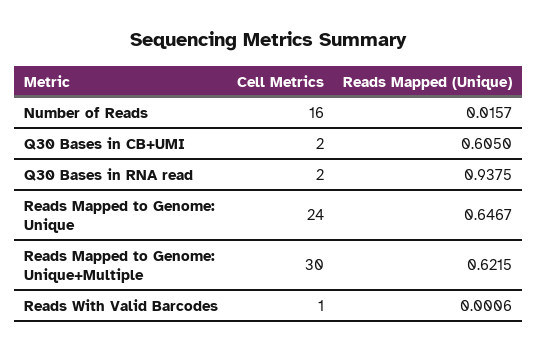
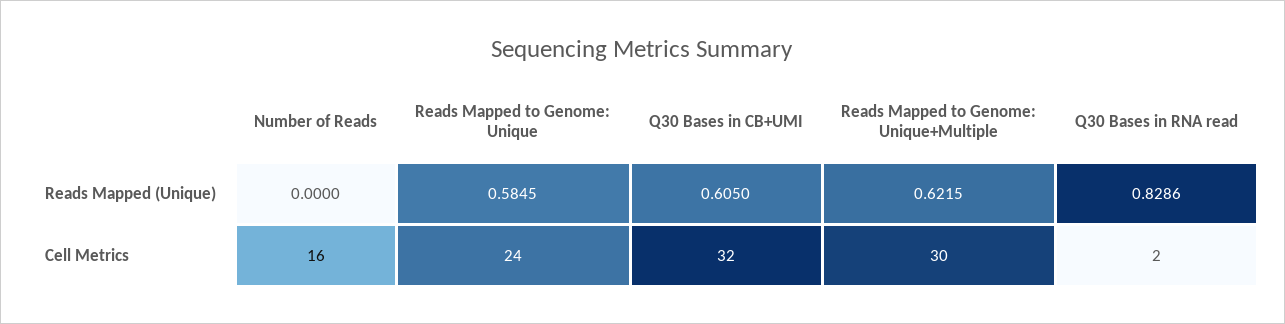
  {
    "Cell Metrics": {
      "Number of Reads": 16,
-     "Q30 Bases in CB+UMI": 2,
+     "Q30 Bases in CB+UMI": 32,
      "Q30 Bases in RNA read": 2,
      "Reads Mapped to Genome: Unique": 24,
-     "Reads Mapped to Genome: Unique+Multiple": 30,
+     "Reads Mapped to Genome: Unique+Multiple": 30
-     "Reads With Valid Barcodes": 1
    },
    "Reads Mapped (Unique)": {
-     "Number of Reads": 0.0157,
+     "Number of Reads": 0,
      "Q30 Bases in CB+UMI": 0.605,
-     "Q30 Bases in RNA read": 0.9375,
+     "Q30 Bases in RNA read": 0.8286,
-     "Reads Mapped to Genome: Unique": 0.6467,
+     "Reads Mapped to Genome: Unique": 0.5845,
-     "Reads Mapped to Genome: Unique+Multiple": 0.6215,
+     "Reads Mapped to Genome: Unique+Multiple": 0.6215
-     "Reads With Valid Barcodes": 0.0006
    }
  }

